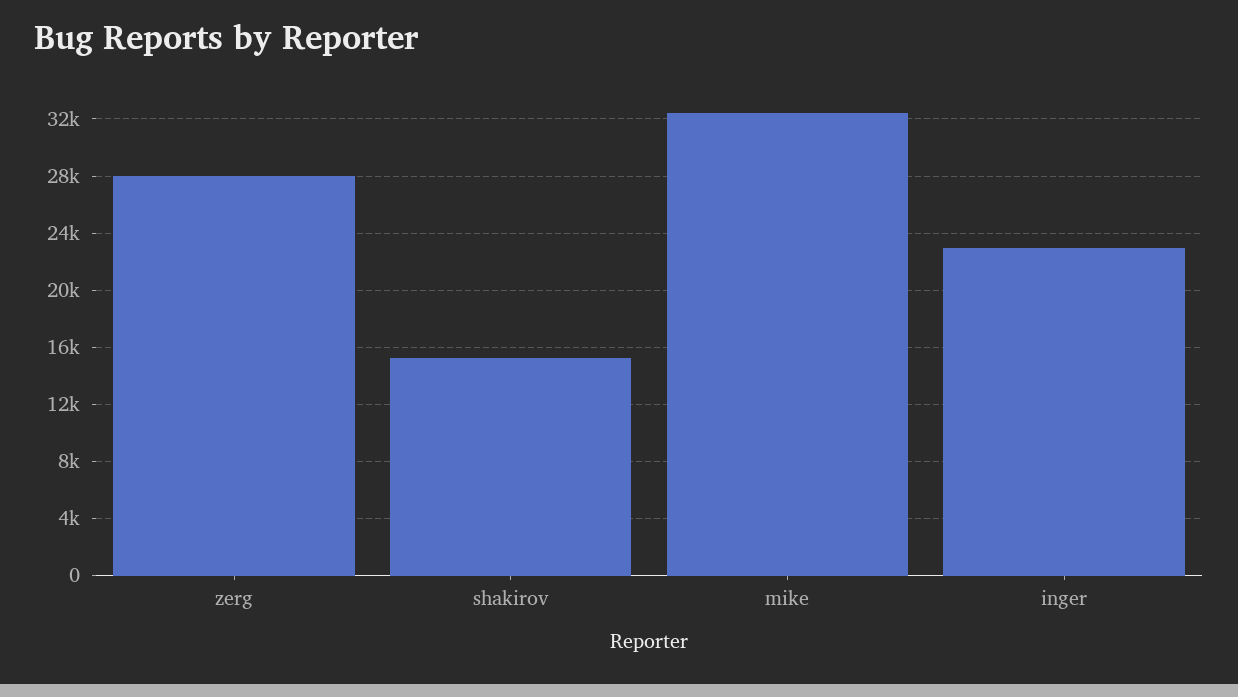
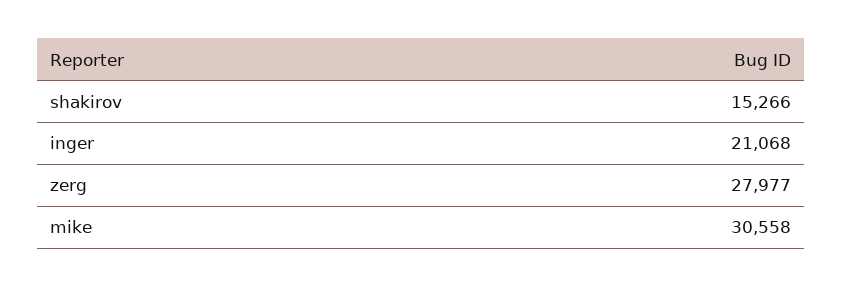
  {
    "zerg": 27977,
    "shakirov": 15266,
-   "mike": 32500,
+   "mike": 30558,
-   "inger": 23000
+   "inger": 21068
  }

